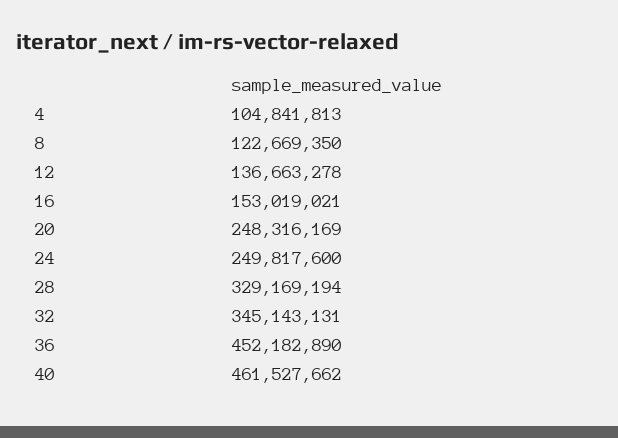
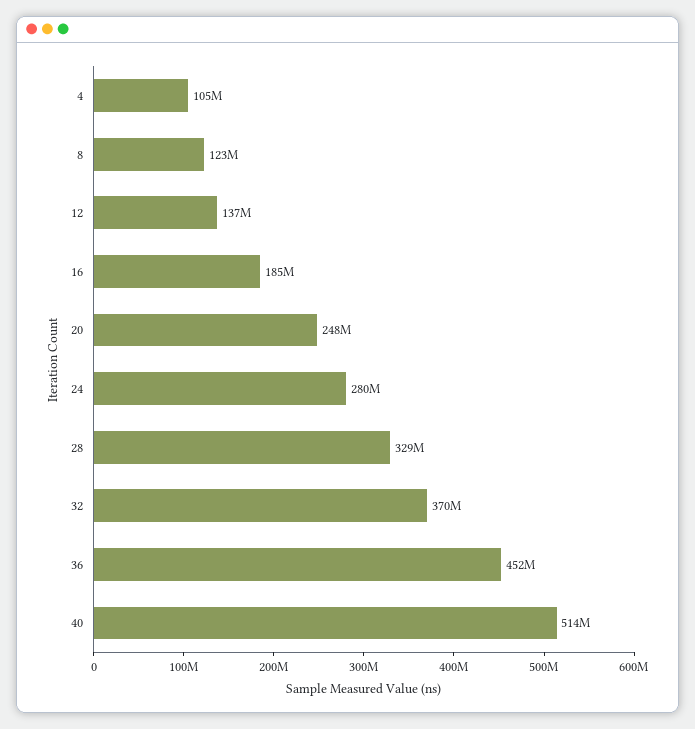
  {
    "4": 104841813,
    "8": 122669350,
    "12": 136663278,
-   "16": 153019021,
+   "16": 185000000,
    "20": 248316169,
-   "24": 249817600,
+   "24": 280000000,
    "28": 329169194,
-   "32": 345143131,
+   "32": 370000000,
    "36": 452182890,
-   "40": 461527662
+   "40": 514000000
  }

